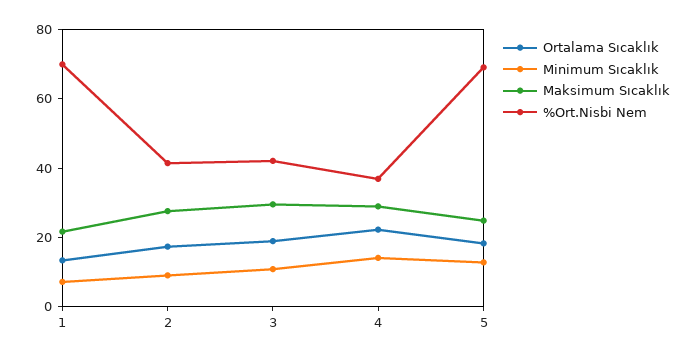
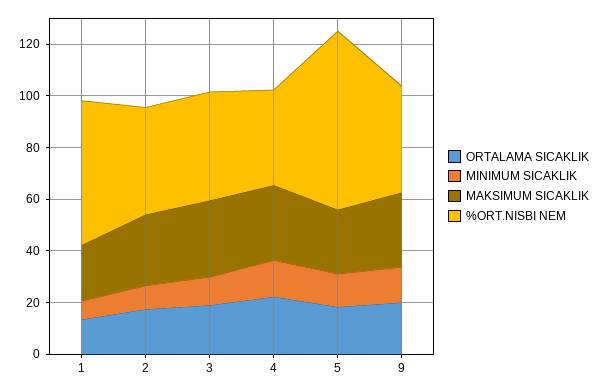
  {
    "Ortalama Sıcaklık": {
      "1": 15,
      "2": 15,
      "3": 20,
      "4": 20,
-     "5": 20
+     "5": 20,
+     "9": 20
    },
    "Minimum Sıcaklık": {
      "1": 5,
      "2": 10,
      "3": 10,
      "4": 15,
-     "5": 15
+     "5": 15,
+     "9": 15
    },
    "Maksimum Sıcaklık": {
      "1": 20,
      "2": 30,
      "3": 30,
      "4": 30,
-     "5": 25
+     "5": 25,
+     "9": 30
    },
    "%Ort.Nisbi Nem": {
-     "1": 70,
+     "1": 55,
      "2": 40,
      "3": 40,
      "4": 35,
-     "5": 70
+     "5": 70,
+     "9": 40
    }
  }

